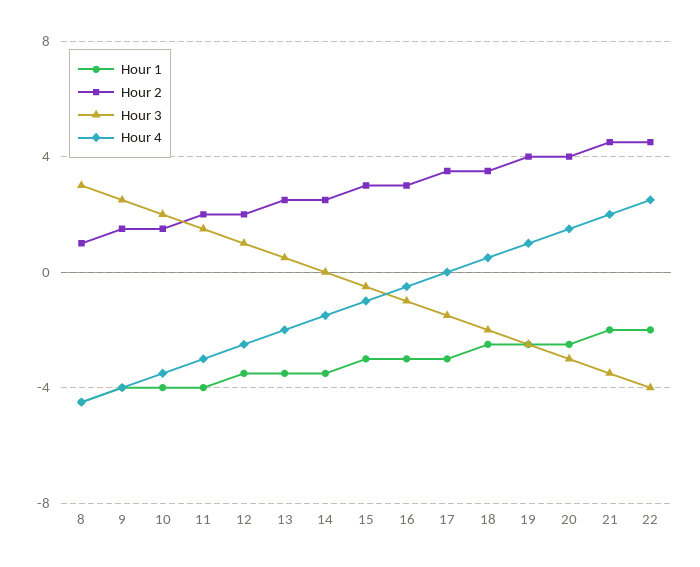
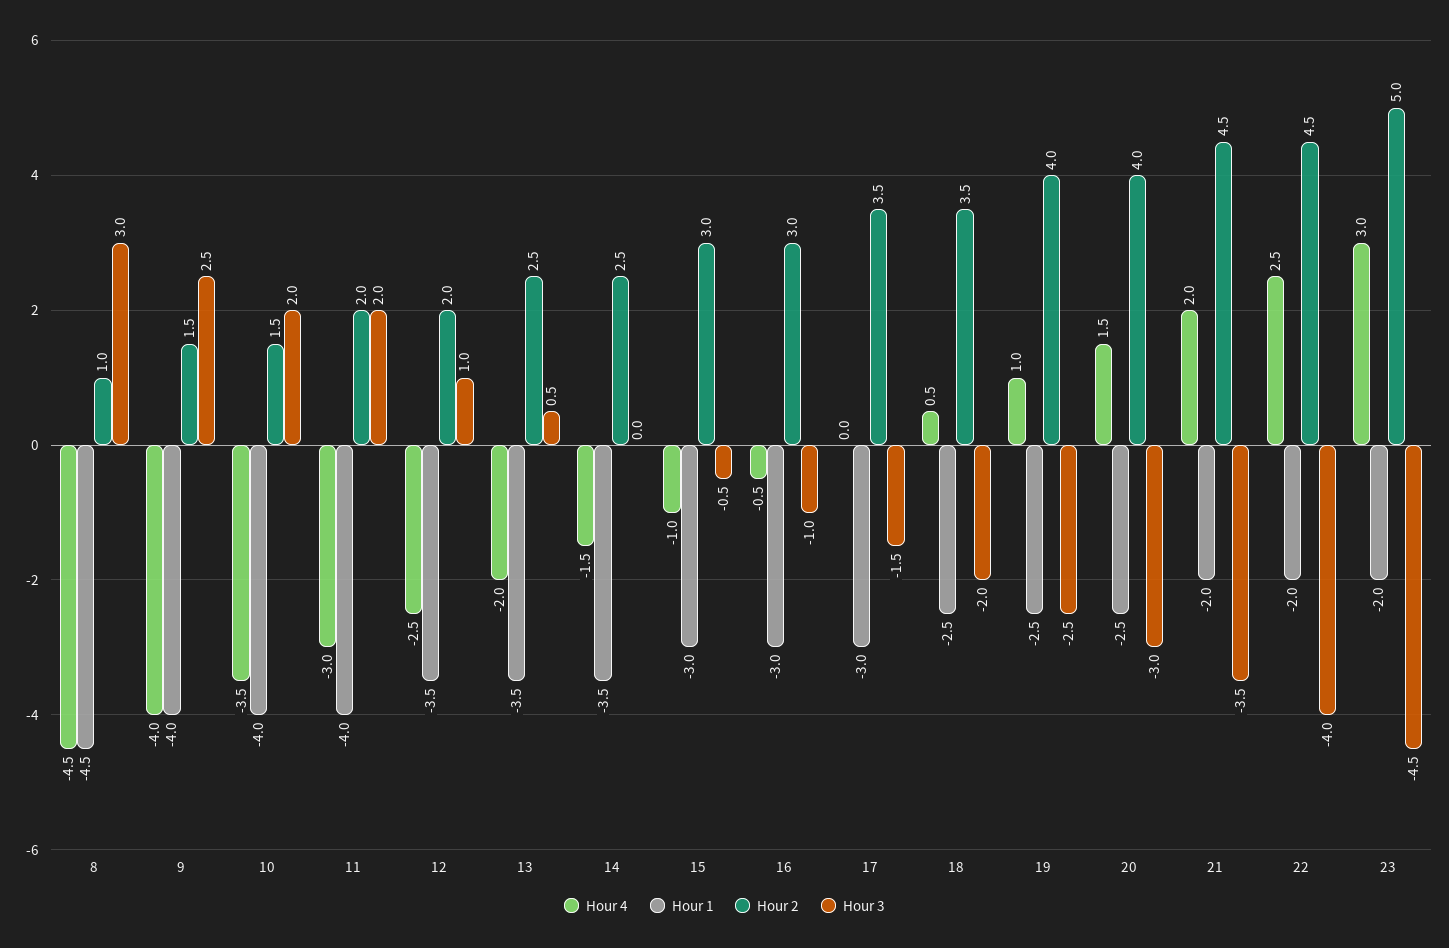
  {
    "Hour 1": {
      "8": -4.5,
      "9": -4,
      "10": -4,
      "11": -4,
      "12": -3.5,
      "13": -3.5,
      "14": -3.5,
      "15": -3,
      "16": -3,
      "17": -3,
      "18": -2.5,
      "19": -2.5,
      "20": -2.5,
      "21": -2,
-     "22": -2
+     "22": -2,
+     "23": -2
    },
    "Hour 2": {
      "8": 1,
      "9": 1.5,
      "10": 1.5,
      "11": 2,
      "12": 2,
      "13": 2.5,
      "14": 2.5,
      "15": 3,
      "16": 3,
      "17": 3.5,
      "18": 3.5,
      "19": 4,
      "20": 4,
      "21": 4.5,
-     "22": 4.5
+     "22": 4.5,
+     "23": 5
    },
    "Hour 3": {
      "8": 3,
      "9": 2.5,
      "10": 2,
-     "11": 1.5,
+     "11": 2,
      "12": 1,
      "13": 0.5,
      "14": 0,
      "15": -0.5,
      "16": -1,
      "17": -1.5,
      "18": -2,
      "19": -2.5,
      "20": -3,
      "21": -3.5,
-     "22": -4
+     "22": -4,
+     "23": -4.5
    },
    "Hour 4": {
      "8": -4.5,
      "9": -4,
      "10": -3.5,
      "11": -3,
      "12": -2.5,
      "13": -2,
      "14": -1.5,
      "15": -1,
      "16": -0.5,
      "17": 0,
      "18": 0.5,
      "19": 1,
      "20": 1.5,
      "21": 2,
-     "22": 2.5
+     "22": 2.5,
+     "23": 3
    }
  }

